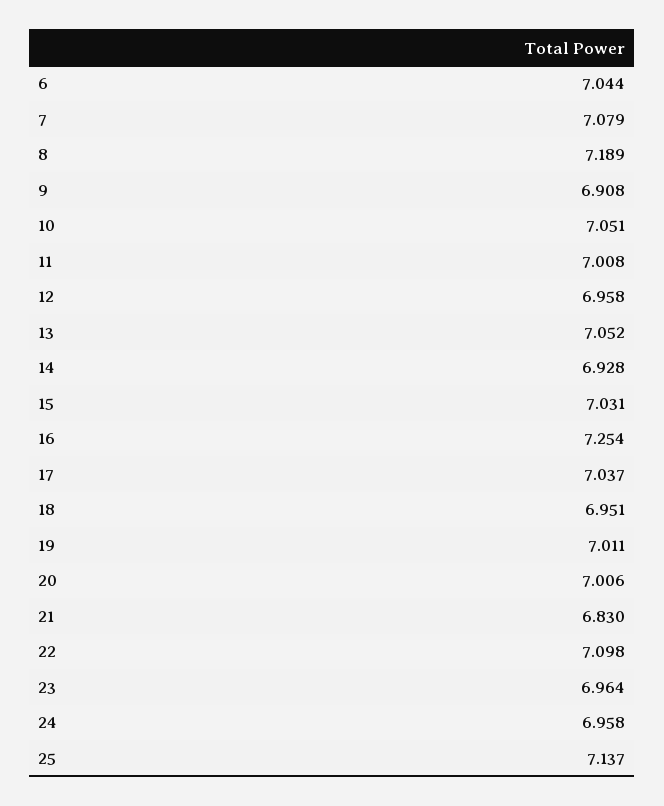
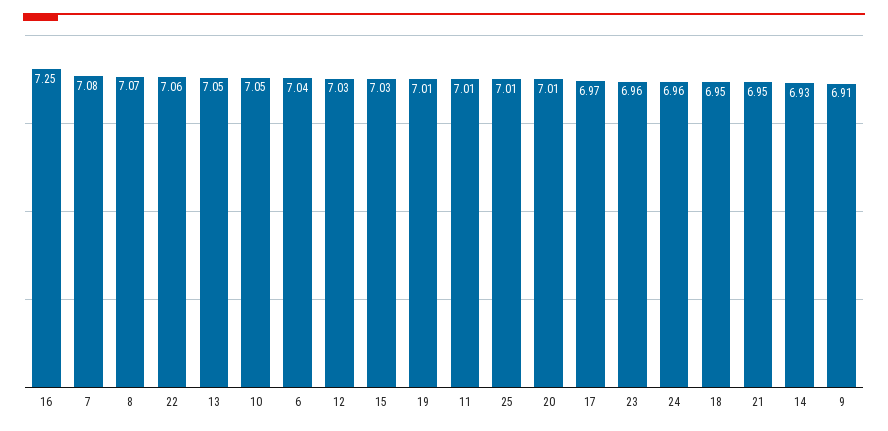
  {
    "6": 7.044,
    "7": 7.079,
-   "8": 7.189,
+   "8": 7.07,
    "9": 6.908,
    "10": 7.051,
    "11": 7.008,
-   "12": 6.958,
+   "12": 7.03,
    "13": 7.052,
    "14": 6.928,
    "15": 7.031,
    "16": 7.254,
-   "17": 7.037,
+   "17": 6.97,
    "18": 6.951,
    "19": 7.011,
    "20": 7.006,
-   "21": 6.83,
+   "21": 6.95,
-   "22": 7.098,
+   "22": 7.06,
    "23": 6.964,
    "24": 6.958,
-   "25": 7.137
+   "25": 7.01
  }

